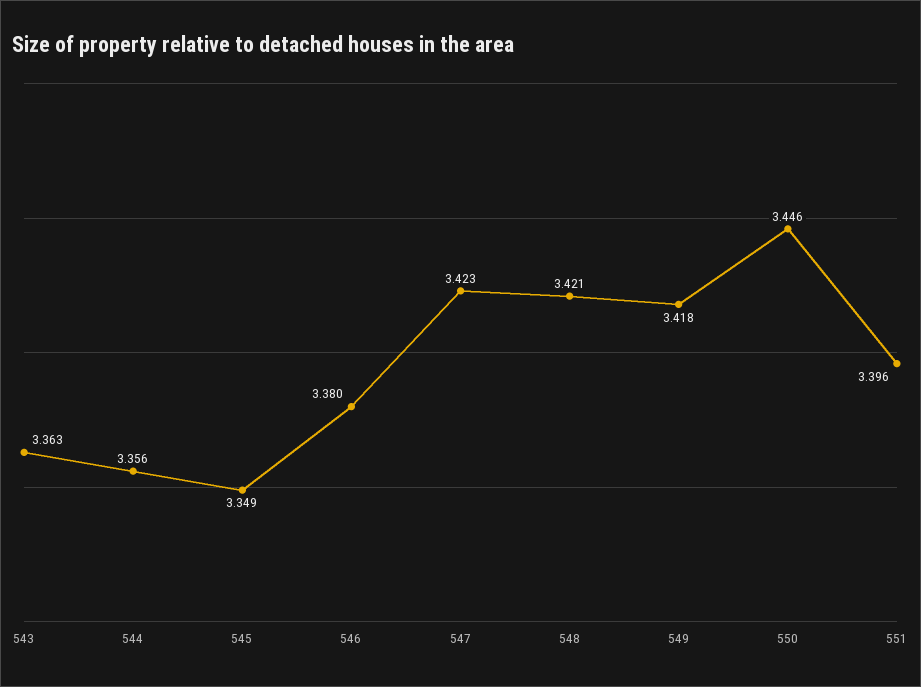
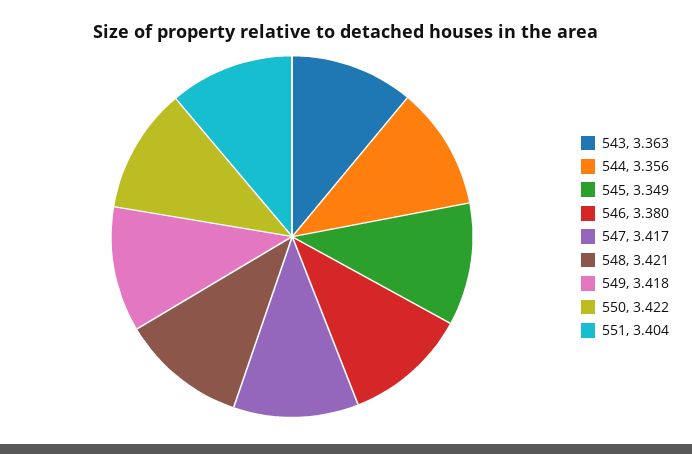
  {
    "543": 3.363,
    "544": 3.356,
    "545": 3.349,
    "546": 3.38,
-   "547": 3.423,
+   "547": 3.417,
    "548": 3.421,
    "549": 3.418,
-   "550": 3.446,
+   "550": 3.422,
-   "551": 3.396
+   "551": 3.404
  }

